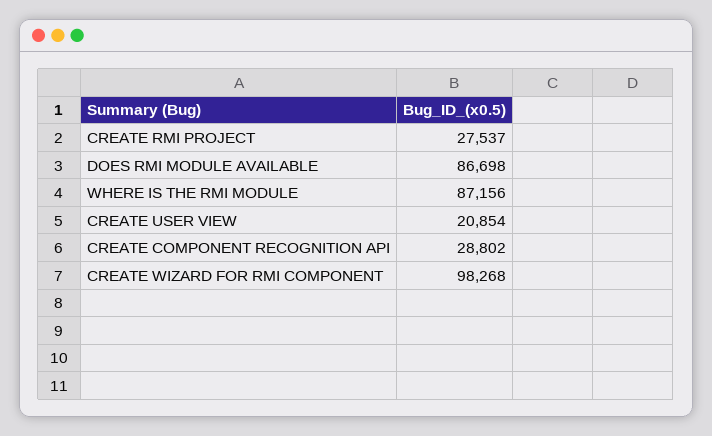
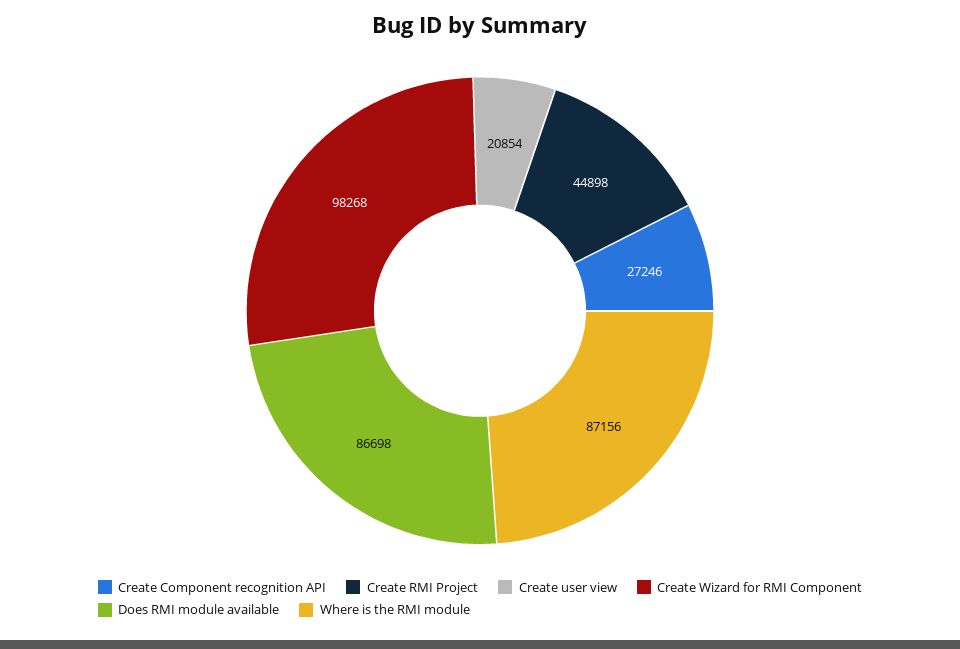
  {
-   "CREATE RMI PROJECT": 27537,
+   "CREATE RMI PROJECT": 44898,
    "DOES RMI MODULE AVAILABLE": 86698,
    "WHERE IS THE RMI MODULE": 87156,
    "CREATE USER VIEW": 20854,
-   "CREATE COMPONENT RECOGNITION API": 28802,
+   "CREATE COMPONENT RECOGNITION API": 27246,
    "CREATE WIZARD FOR RMI COMPONENT": 98268
  }

